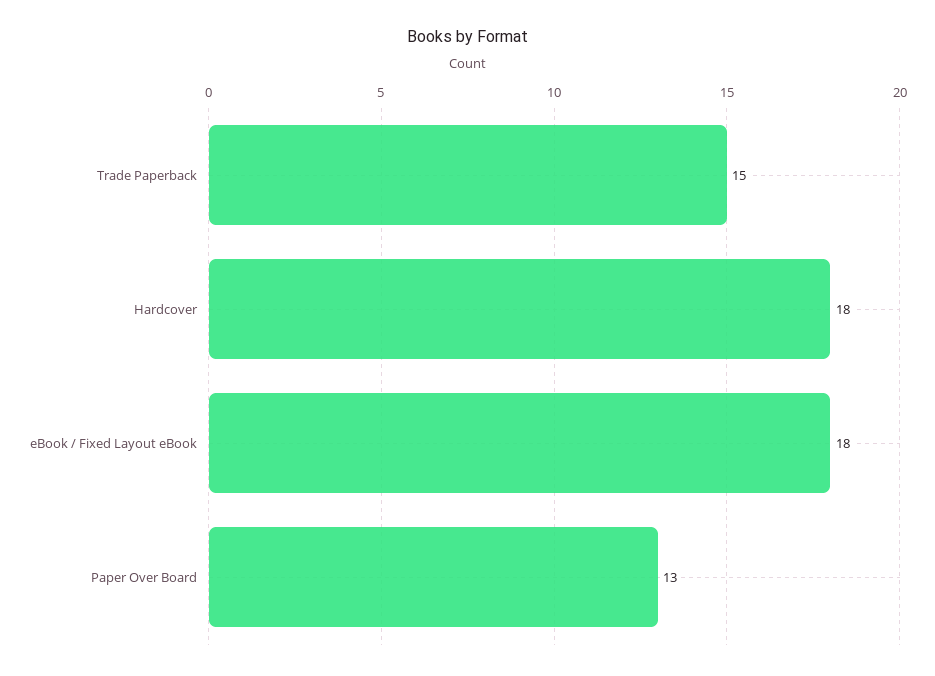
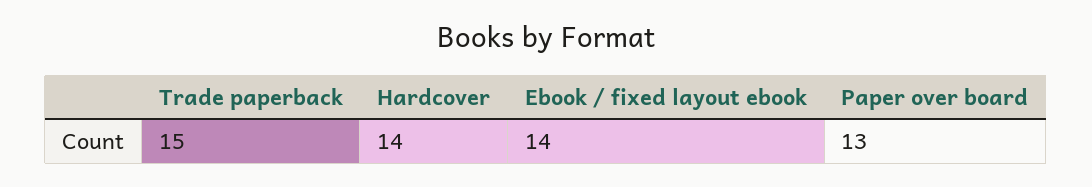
  {
    "Trade Paperback": 15,
-   "Hardcover": 18,
+   "Hardcover": 14,
-   "eBook / Fixed Layout eBook": 18,
+   "eBook / Fixed Layout eBook": 14,
    "Paper Over Board": 13
  }

